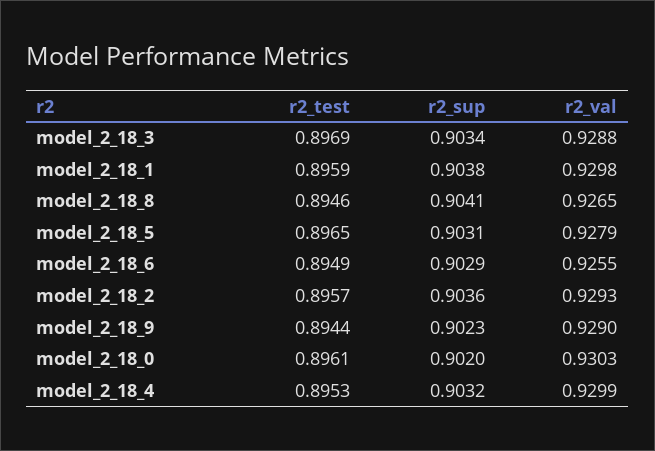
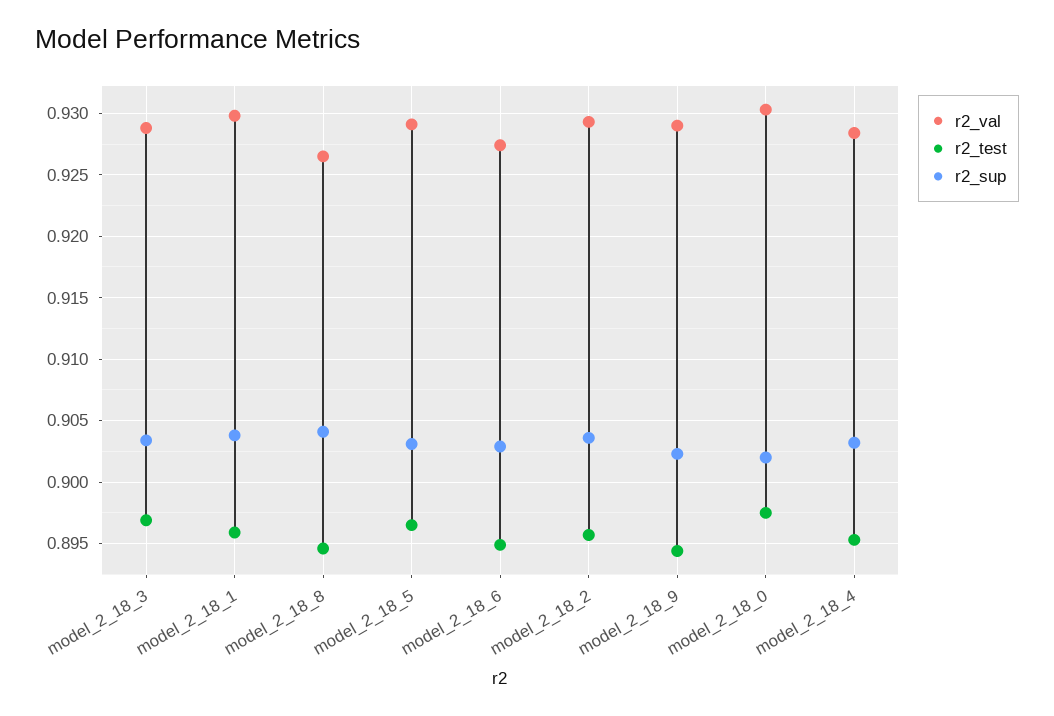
  {
    "r2_test": {
      "model_2_18_3": 0.8969,
      "model_2_18_1": 0.8959,
      "model_2_18_8": 0.8946,
      "model_2_18_5": 0.8965,
      "model_2_18_6": 0.8949,
      "model_2_18_2": 0.8957,
      "model_2_18_9": 0.8944,
-     "model_2_18_0": 0.8961,
+     "model_2_18_0": 0.8975,
      "model_2_18_4": 0.8953
    },
    "r2_sup": {
      "model_2_18_3": 0.9034,
      "model_2_18_1": 0.9038,
      "model_2_18_8": 0.9041,
      "model_2_18_5": 0.9031,
      "model_2_18_6": 0.9029,
      "model_2_18_2": 0.9036,
      "model_2_18_9": 0.9023,
      "model_2_18_0": 0.902,
      "model_2_18_4": 0.9032
    },
    "r2_val": {
      "model_2_18_3": 0.9288,
      "model_2_18_1": 0.9298,
      "model_2_18_8": 0.9265,
-     "model_2_18_5": 0.9279,
+     "model_2_18_5": 0.929,
-     "model_2_18_6": 0.9255,
+     "model_2_18_6": 0.9275,
      "model_2_18_2": 0.9293,
      "model_2_18_9": 0.929,
      "model_2_18_0": 0.9303,
-     "model_2_18_4": 0.9299
+     "model_2_18_4": 0.9285
    }
  }

